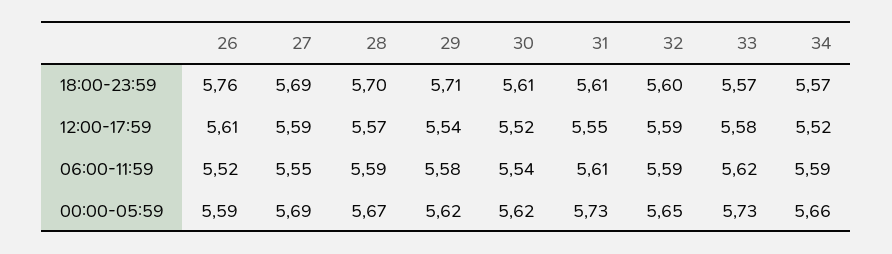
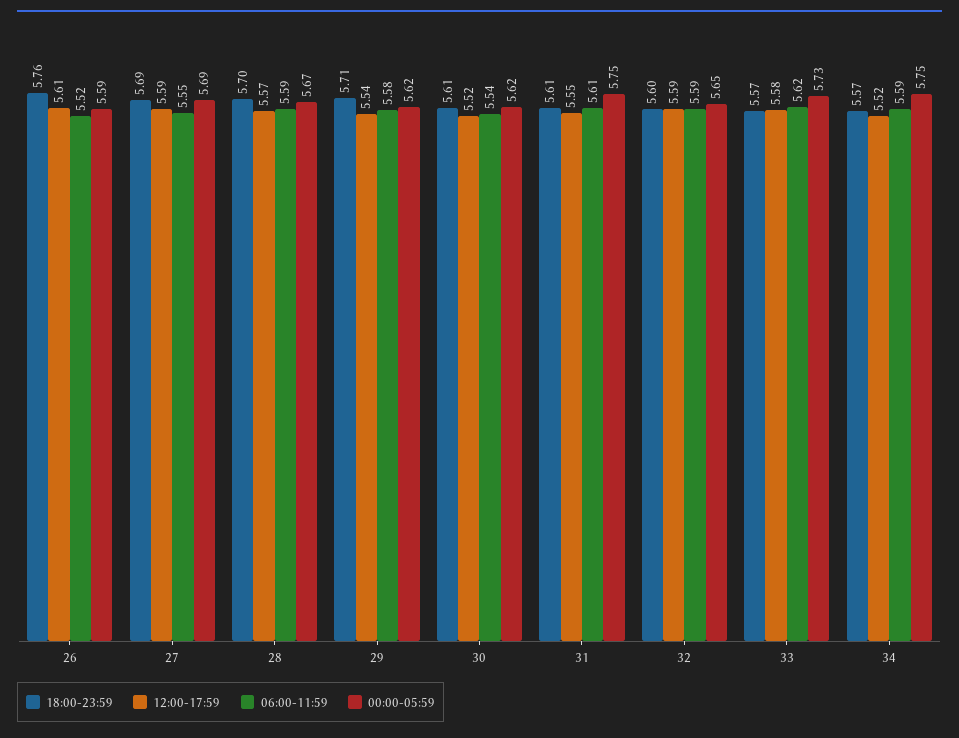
  {
    "18:00-23:59": {
      "26": 5.76,
      "27": 5.69,
      "28": 5.7,
      "29": 5.71,
      "30": 5.61,
      "31": 5.61,
      "32": 5.6,
      "33": 5.57,
      "34": 5.57
    },
    "12:00-17:59": {
      "26": 5.61,
      "27": 5.59,
      "28": 5.57,
      "29": 5.54,
      "30": 5.52,
      "31": 5.55,
      "32": 5.59,
      "33": 5.58,
      "34": 5.52
    },
    "06:00-11:59": {
      "26": 5.52,
      "27": 5.55,
      "28": 5.59,
      "29": 5.58,
      "30": 5.54,
      "31": 5.61,
      "32": 5.59,
      "33": 5.62,
      "34": 5.59
    },
    "00:00-05:59": {
      "26": 5.59,
      "27": 5.69,
      "28": 5.67,
      "29": 5.62,
      "30": 5.62,
-     "31": 5.73,
+     "31": 5.75,
      "32": 5.65,
      "33": 5.73,
-     "34": 5.66
+     "34": 5.75
    }
  }

